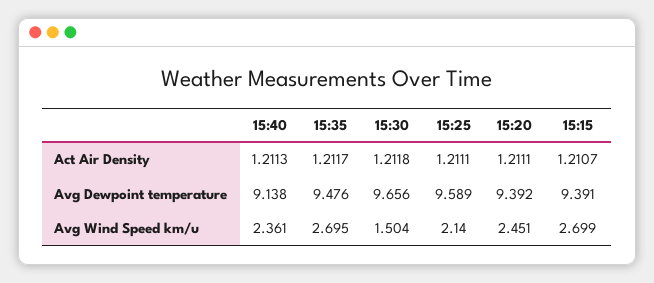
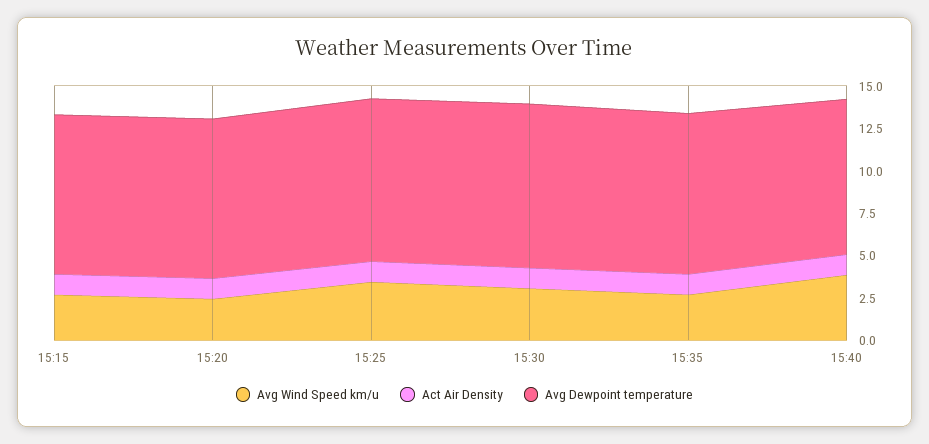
  {
    "Act Air Density": {
      "15:40": 1.2113,
      "15:35": 1.2117,
      "15:30": 1.2118,
      "15:25": 1.2111,
      "15:20": 1.2111,
      "15:15": 1.2107
    },
    "Avg Dewpoint temperature": {
      "15:40": 9.138,
      "15:35": 9.476,
      "15:30": 9.656,
      "15:25": 9.589,
      "15:20": 9.392,
      "15:15": 9.391
    },
    "Avg Wind Speed km/u": {
-     "15:40": 2.361,
+     "15:40": 4,
      "15:35": 2.695,
-     "15:30": 1.504,
+     "15:30": 3,
-     "15:25": 2.14,
+     "15:25": 3.5,
      "15:20": 2.451,
      "15:15": 2.699
    }
  }

